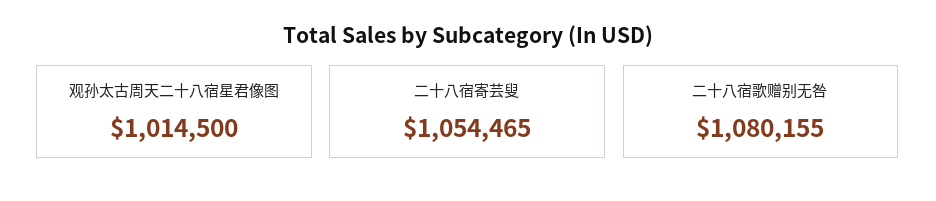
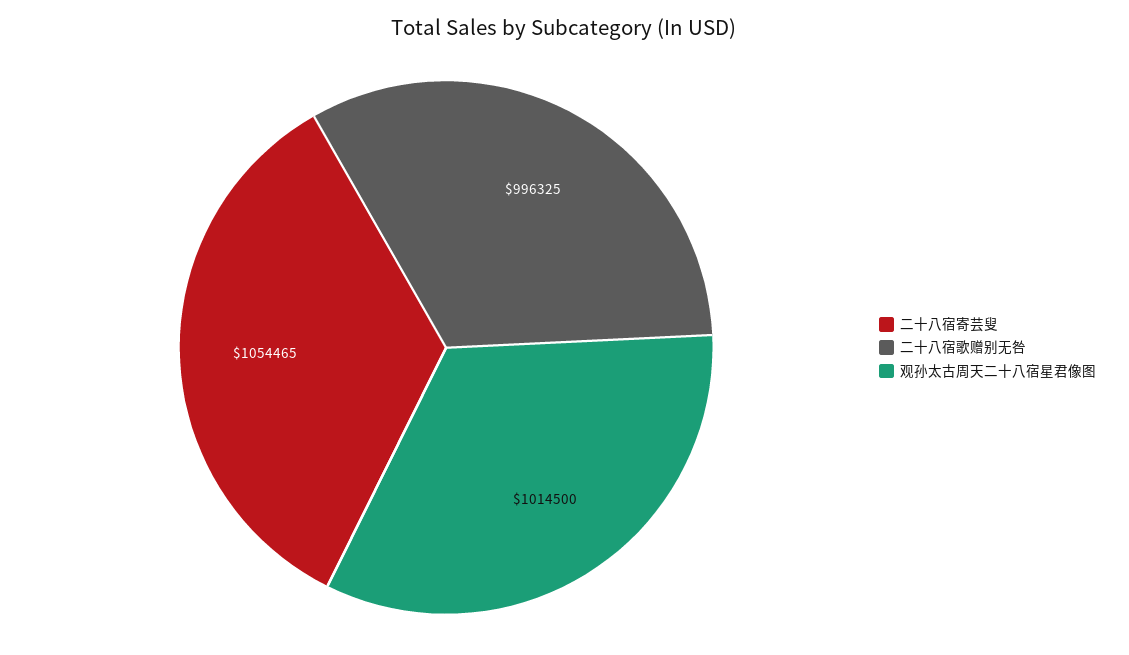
  {
    "观孙太古周天二十八宿星君像图": 1014500,
    "二十八宿寄芸叟": 1054465,
-   "二十八宿歌赠别无咎": 1080155
+   "二十八宿歌赠别无咎": 996325
  }

